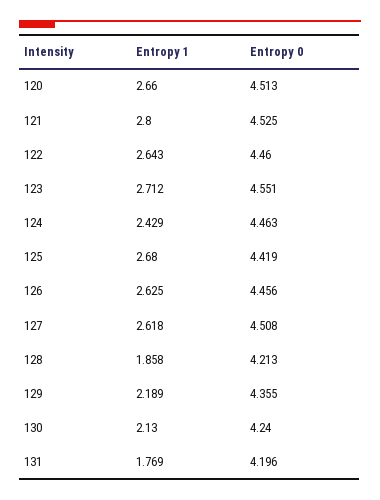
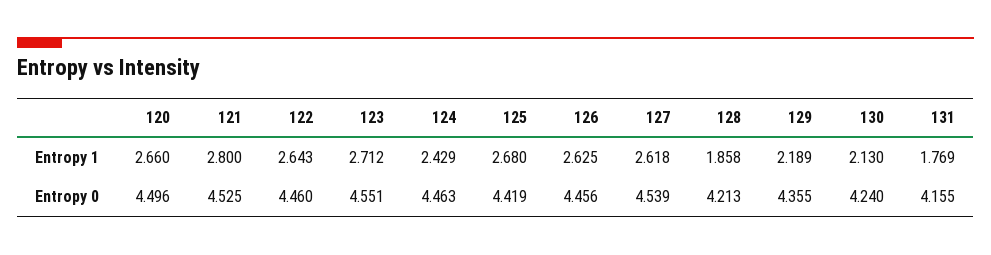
  {
    "Entropy 1": {
      "120": 2.66,
      "121": 2.8,
      "122": 2.643,
      "123": 2.712,
      "124": 2.429,
      "125": 2.68,
      "126": 2.625,
      "127": 2.618,
      "128": 1.858,
      "129": 2.189,
      "130": 2.13,
      "131": 1.769
    },
    "Entropy 0": {
-     "120": 4.513,
+     "120": 4.496,
      "121": 4.525,
      "122": 4.46,
      "123": 4.551,
      "124": 4.463,
      "125": 4.419,
      "126": 4.456,
-     "127": 4.508,
+     "127": 4.539,
      "128": 4.213,
      "129": 4.355,
      "130": 4.24,
-     "131": 4.196
+     "131": 4.155
    }
  }

